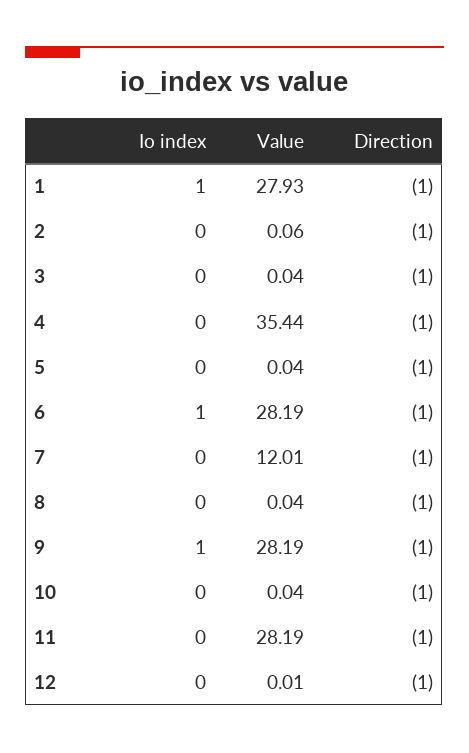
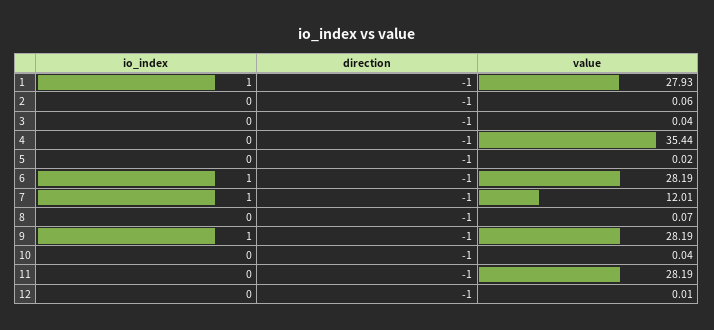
  {
    "Io index": {
      "1": 1,
      "2": 0,
      "3": 0,
      "4": 0,
      "5": 0,
      "6": 1,
-     "7": 0,
+     "7": 1,
      "8": 0,
      "9": 1,
      "10": 0,
      "11": 0,
      "12": 0
    },
    "Value": {
      "1": 27.93,
      "2": 0.06,
      "3": 0.04,
      "4": 35.44,
-     "5": 0.04,
+     "5": 0.02,
      "6": 28.19,
      "7": 12.01,
-     "8": 0.04,
+     "8": 0.07,
      "9": 28.19,
      "10": 0.04,
      "11": 28.19,
      "12": 0.01
    },
    "Direction": {
      "1": -1,
      "2": -1,
      "3": -1,
      "4": -1,
      "5": -1,
      "6": -1,
      "7": -1,
      "8": -1,
      "9": -1,
      "10": -1,
      "11": -1,
      "12": -1
    }
  }

